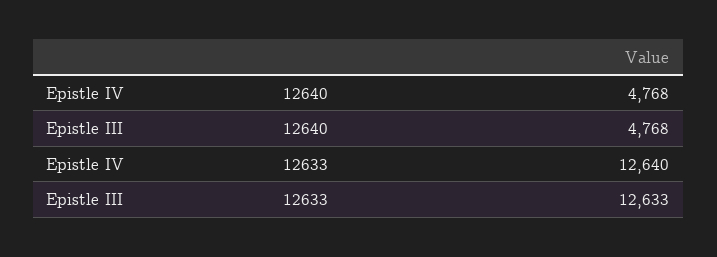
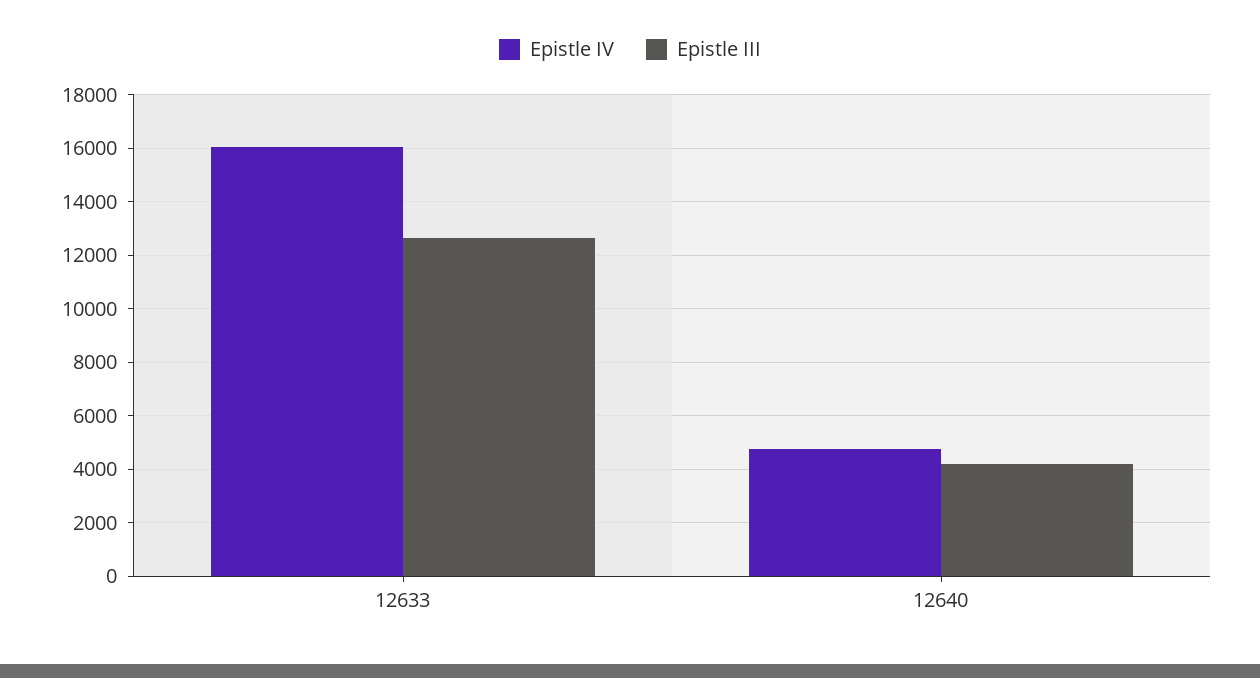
  {
    "Epistle IV": {
      "12640": 4768,
-     "12633": 12640
+     "12633": 16000
    },
    "Epistle III": {
-     "12640": 4768,
+     "12640": 4250,
      "12633": 12633
    }
  }

